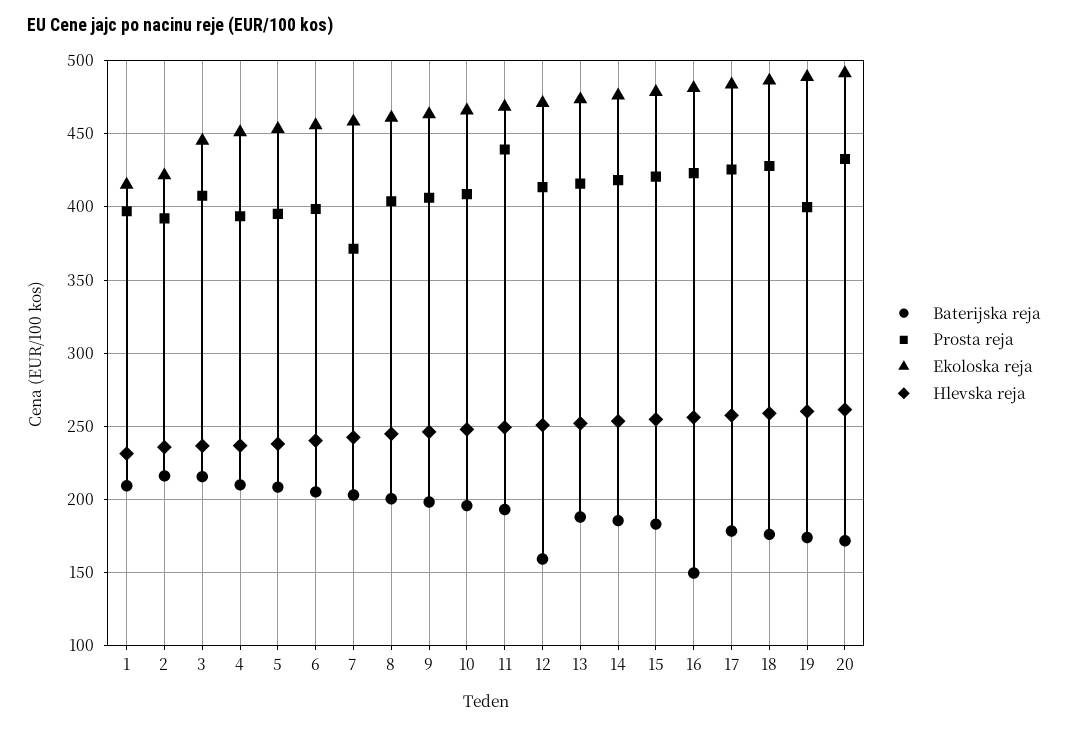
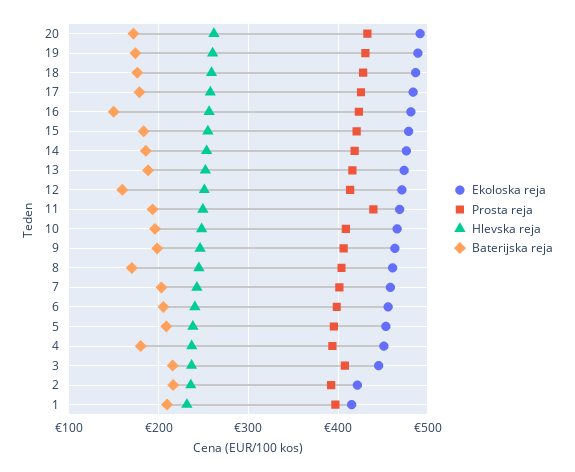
  {
    "Baterijska reja": {
      "1": 210,
      "2": 215,
      "3": 215,
-     "4": 210,
+     "4": 180,
      "5": 210,
      "6": 205,
      "7": 205,
-     "8": 200,
+     "8": 170,
      "9": 200,
      "10": 195,
      "11": 195,
      "12": 160,
      "13": 190,
      "14": 185,
      "15": 185,
      "16": 150,
      "17": 180,
      "18": 175,
      "19": 175,
      "20": 170
    },
    "Prosta reja": {
      "1": 395,
      "2": 390,
      "3": 410,
      "4": 395,
      "5": 395,
      "6": 400,
-     "7": 370,
+     "7": 400,
      "8": 405,
      "9": 405,
      "10": 410,
      "11": 440,
      "12": 415,
      "13": 415,
      "14": 420,
      "15": 420,
      "16": 425,
      "17": 425,
      "18": 430,
-     "19": 400,
+     "19": 430,
      "20": 435
    },
    "Ekoloska reja": {
      "1": 415,
      "2": 420,
      "3": 445,
      "4": 450,
      "5": 455,
      "6": 455,
      "7": 460,
      "8": 460,
      "9": 465,
      "10": 465,
      "11": 470,
      "12": 470,
      "13": 475,
      "14": 475,
      "15": 480,
      "16": 480,
      "17": 485,
      "18": 485,
      "19": 490,
      "20": 490
    },
    "Hlevska reja": {
      "1": 230,
      "2": 235,
      "3": 235,
      "4": 235,
      "5": 240,
      "6": 240,
      "7": 245,
      "8": 245,
      "9": 245,
      "10": 250,
      "11": 250,
      "12": 250,
      "13": 250,
      "14": 255,
      "15": 255,
      "16": 255,
      "17": 260,
      "18": 260,
      "19": 260,
      "20": 260
    }
  }

